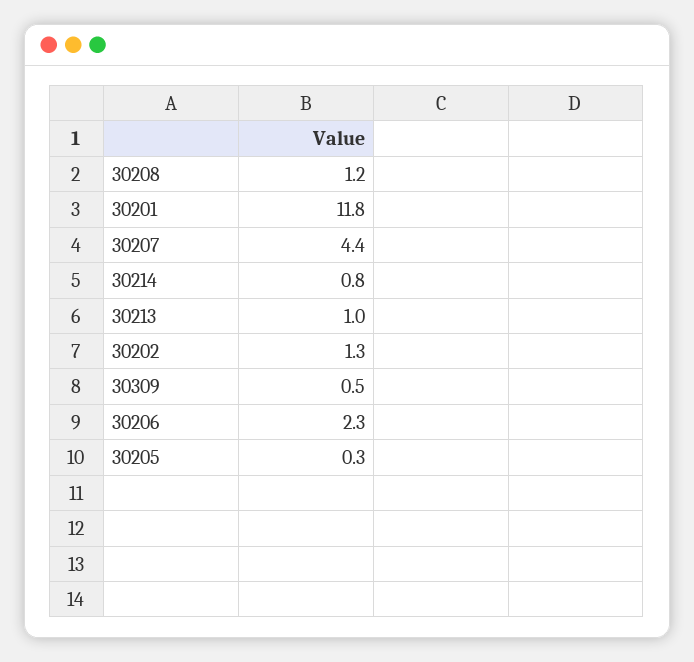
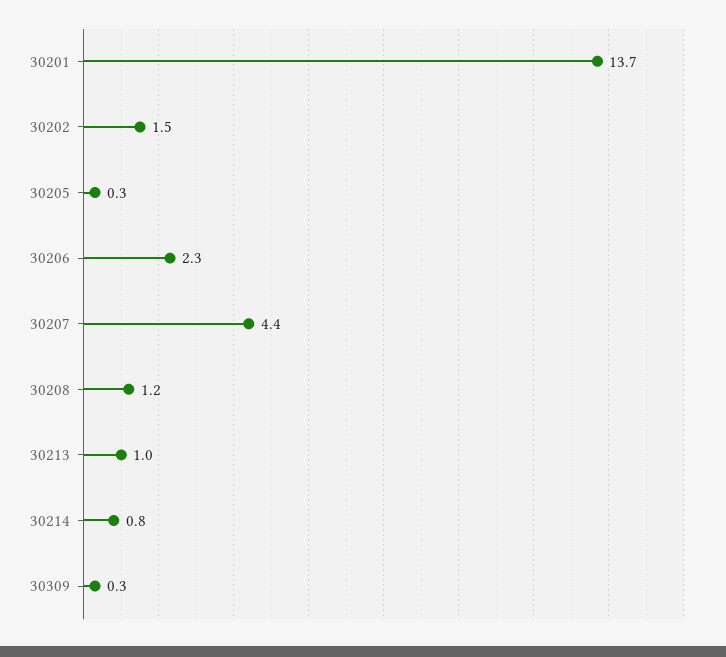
  {
    "30208": 1.2,
-   "30201": 11.8,
+   "30201": 13.7,
    "30207": 4.4,
    "30214": 0.8,
    "30213": 1,
-   "30202": 1.3,
+   "30202": 1.5,
-   "30309": 0.5,
+   "30309": 0.3,
    "30206": 2.3,
    "30205": 0.3
  }

